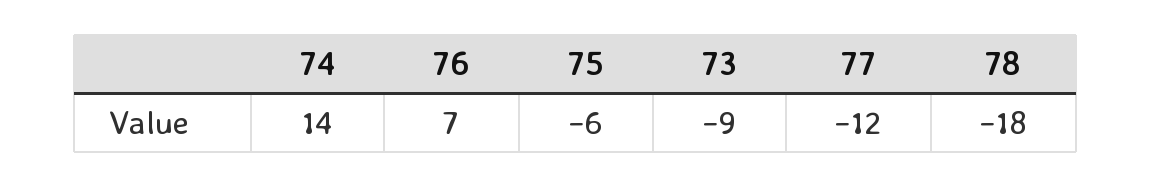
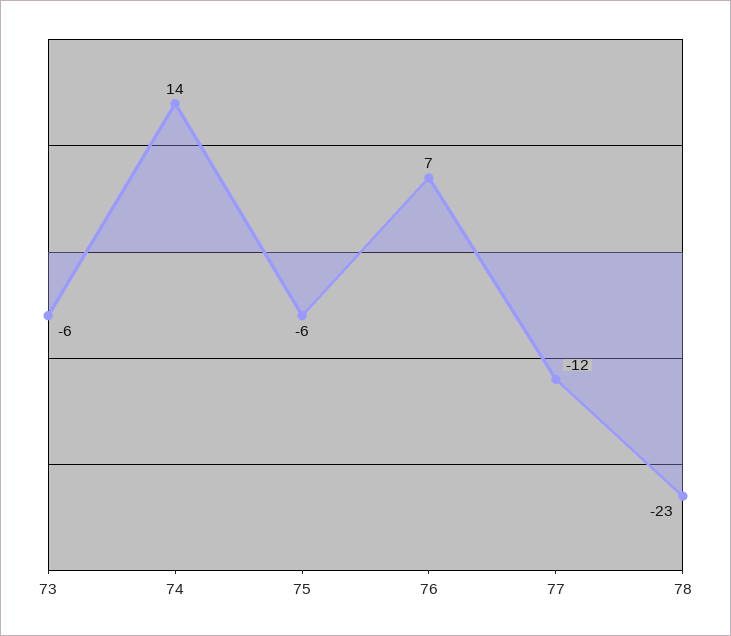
  {
    "74": 14,
    "76": 7,
    "75": -6,
-   "73": -9,
+   "73": -6,
    "77": -12,
-   "78": -18
+   "78": -23
  }

